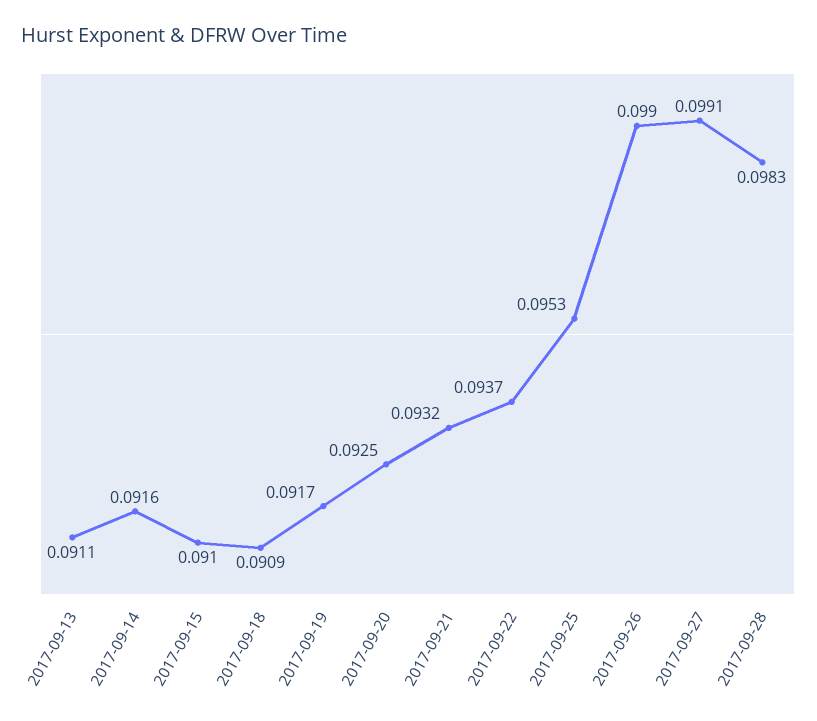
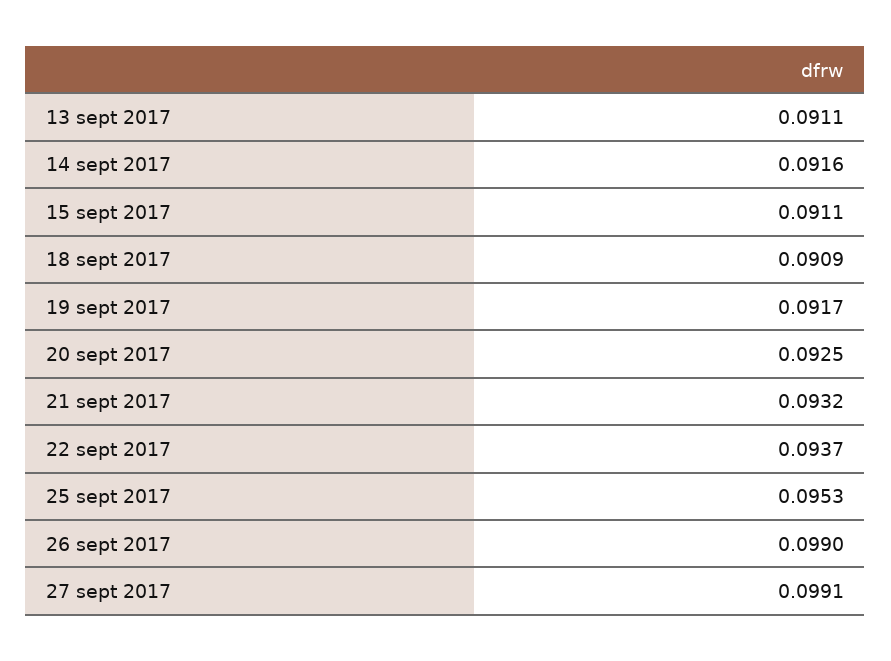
  {
    "2017-09-13": 0.0911,
    "2017-09-14": 0.0916,
-   "2017-09-15": 0.091,
+   "2017-09-15": 0.0911,
    "2017-09-18": 0.0909,
    "2017-09-19": 0.0917,
    "2017-09-20": 0.0925,
    "2017-09-21": 0.0932,
    "2017-09-22": 0.0937,
    "2017-09-25": 0.0953,
    "2017-09-26": 0.099,
-   "2017-09-27": 0.0991,
+   "2017-09-27": 0.0991
-   "2017-09-28": 0.0983
  }

